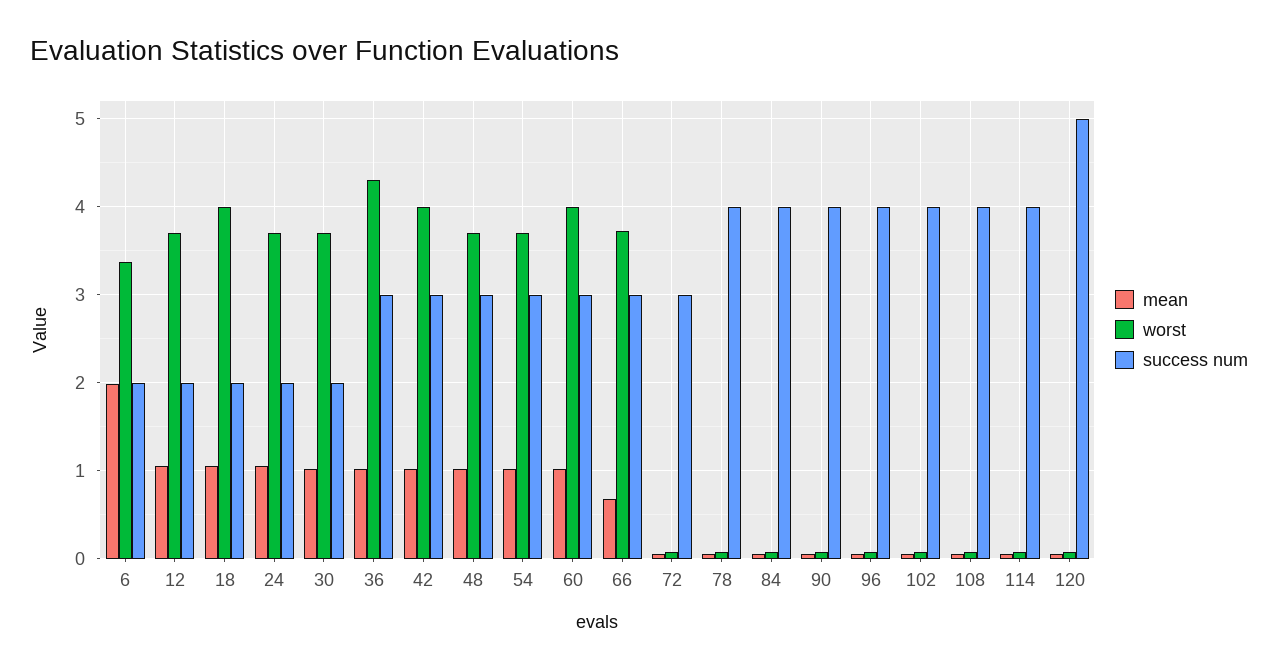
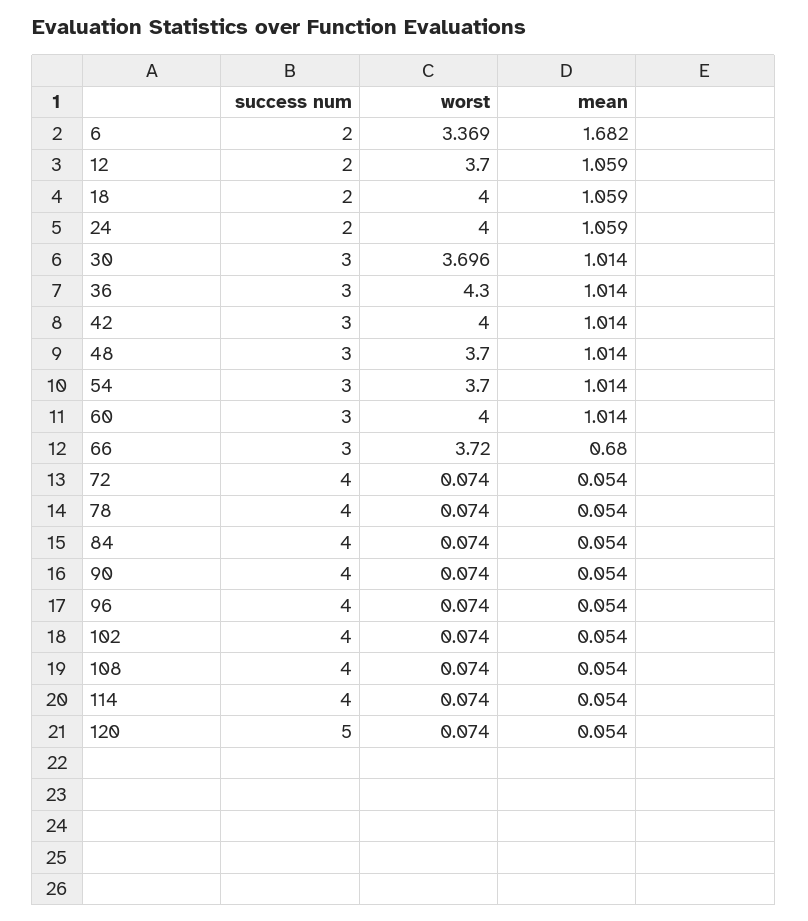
  {
    "mean": {
-     "6": 2,
+     "6": 1.682,
      "12": 1.059,
      "18": 1.059,
      "24": 1.059,
      "30": 1.014,
      "36": 1.014,
      "42": 1.014,
      "48": 1.014,
      "54": 1.014,
      "60": 1.014,
      "66": 0.68,
      "72": 0.054,
      "78": 0.054,
      "84": 0.054,
      "90": 0.054,
      "96": 0.054,
      "102": 0.054,
      "108": 0.054,
      "114": 0.054,
      "120": 0.054
    },
    "worst": {
      "6": 3.369,
      "12": 3.7,
      "18": 4,
-     "24": 3.7,
+     "24": 4,
      "30": 3.696,
      "36": 4.3,
      "42": 4,
      "48": 3.7,
      "54": 3.7,
      "60": 4,
      "66": 3.72,
      "72": 0.074,
      "78": 0.074,
      "84": 0.074,
      "90": 0.074,
      "96": 0.074,
      "102": 0.074,
      "108": 0.074,
      "114": 0.074,
      "120": 0.074
    },
    "success num": {
      "6": 2,
      "12": 2,
      "18": 2,
      "24": 2,
-     "30": 2,
+     "30": 3,
      "36": 3,
      "42": 3,
      "48": 3,
      "54": 3,
      "60": 3,
      "66": 3,
-     "72": 3,
+     "72": 4,
      "78": 4,
      "84": 4,
      "90": 4,
      "96": 4,
      "102": 4,
      "108": 4,
      "114": 4,
      "120": 5
    }
  }

